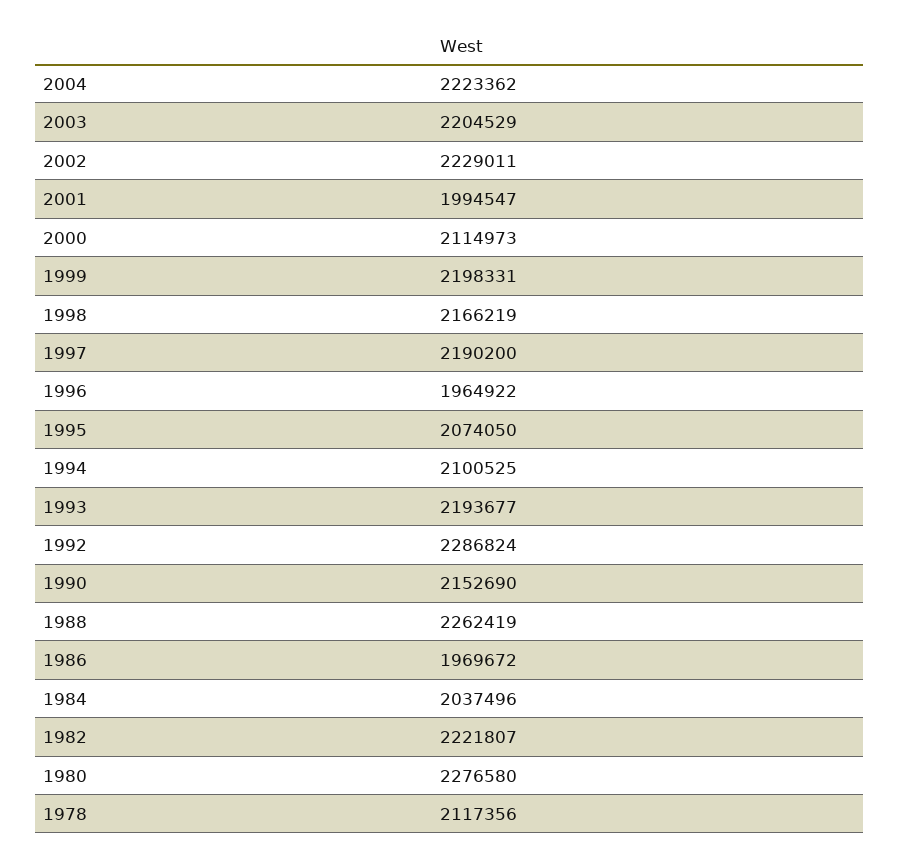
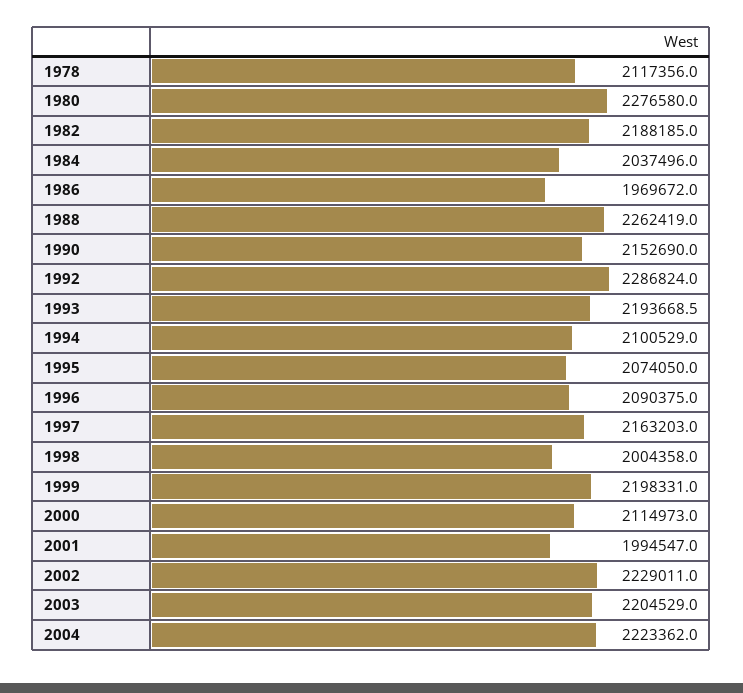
  {
    "2004": 2223362,
    "2003": 2204529,
    "2002": 2229011,
    "2001": 1994547,
    "2000": 2114973,
    "1999": 2198331,
-   "1998": 2166219,
+   "1998": 2004358,
-   "1997": 2190200,
+   "1997": 2163203,
-   "1996": 1964922,
+   "1996": 2090375,
    "1995": 2074050,
-   "1994": 2100525,
+   "1994": 2100529,
-   "1993": 2193677,
+   "1993": 2193668.5,
    "1992": 2286824,
    "1990": 2152690,
    "1988": 2262419,
    "1986": 1969672,
    "1984": 2037496,
-   "1982": 2221807,
+   "1982": 2188185,
    "1980": 2276580,
    "1978": 2117356
  }

